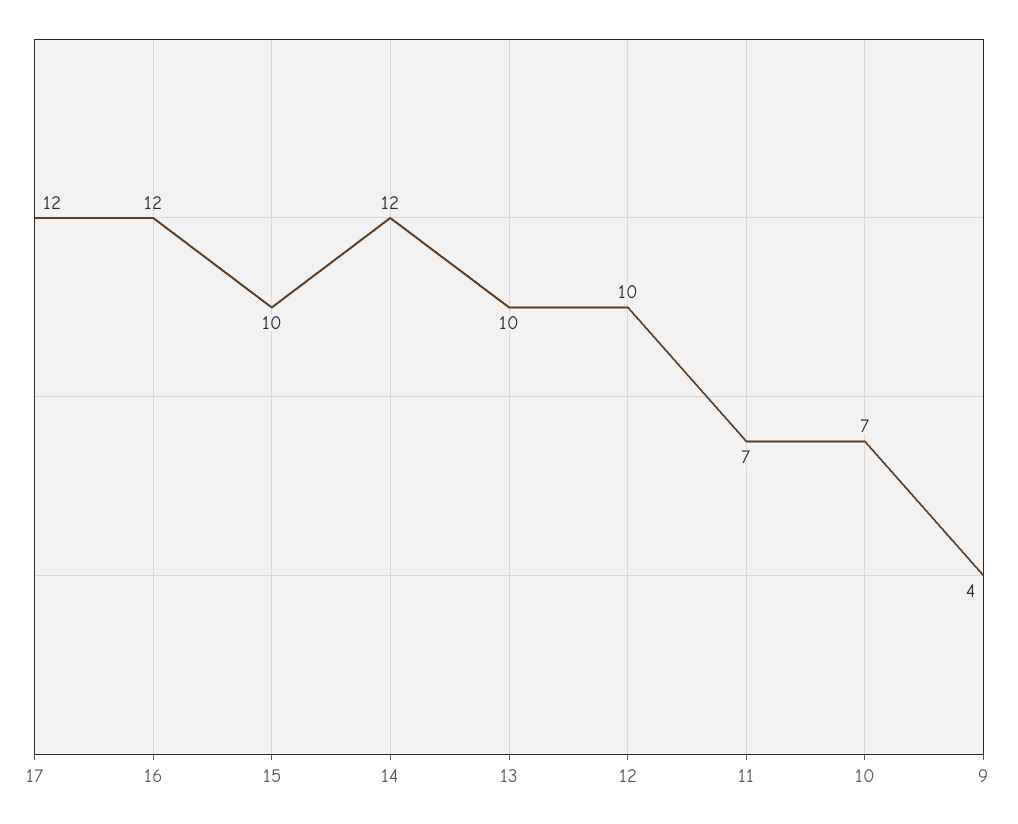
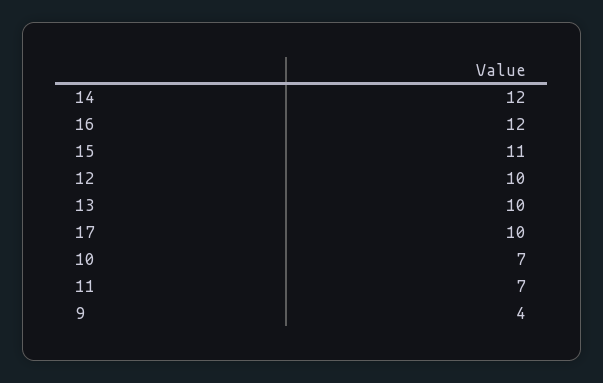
  {
-   "17": 12,
+   "17": 10,
    "16": 12,
-   "15": 10,
+   "15": 11,
    "14": 12,
    "13": 10,
    "12": 10,
    "11": 7,
    "10": 7,
    "9": 4
  }

